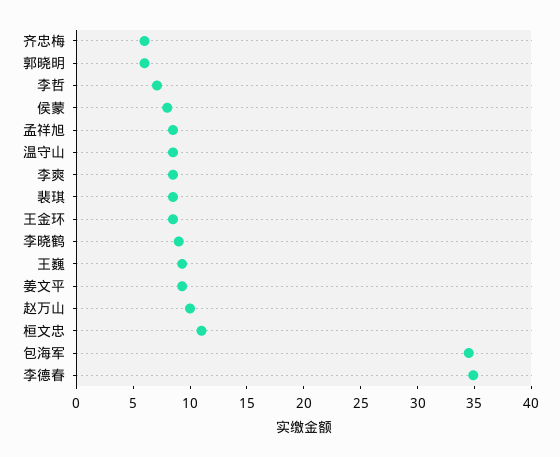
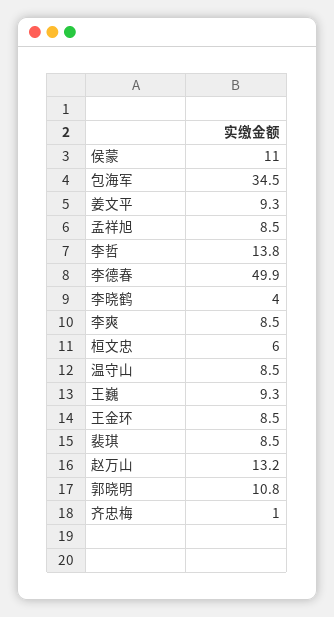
  {
-   "齐忠梅": 6,
+   "齐忠梅": 1,
-   "郭晓明": 6,
+   "郭晓明": 10.8,
-   "李哲": 7,
+   "李哲": 13.8,
-   "侯蒙": 8,
+   "侯蒙": 11,
    "孟祥旭": 8.5,
    "温守山": 8.5,
    "李爽": 8.5,
    "裴琪": 8.5,
    "王金环": 8.5,
-   "李晓鹤": 9,
+   "李晓鹤": 4,
    "王巍": 9.3,
    "姜文平": 9.3,
-   "赵万山": 10,
+   "赵万山": 13.2,
-   "桓文忠": 11,
+   "桓文忠": 6,
    "包海军": 34.5,
-   "李德春": 35
+   "李德春": 49.9
  }

